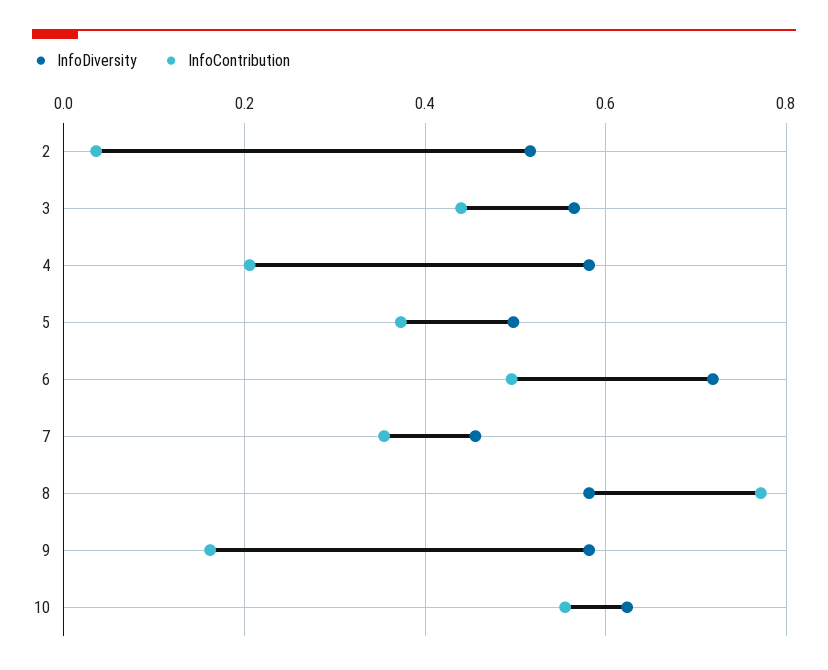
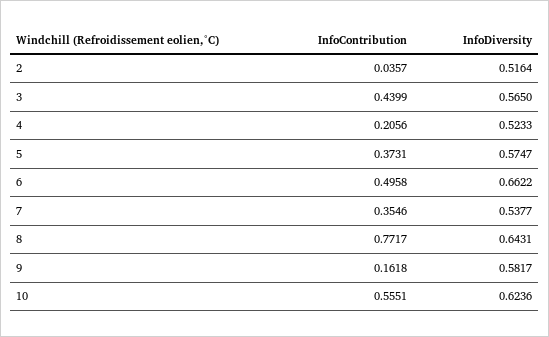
  {
    "InfoDiversity": {
      "2": 0.5164,
      "3": 0.565,
-     "4": 0.58,
+     "4": 0.5233,
-     "5": 0.5,
+     "5": 0.5747,
-     "6": 0.72,
+     "6": 0.6622,
-     "7": 0.46,
+     "7": 0.5377,
-     "8": 0.58,
+     "8": 0.6431,
      "9": 0.5817,
      "10": 0.6236
    },
    "InfoContribution": {
      "2": 0.0357,
      "3": 0.4399,
      "4": 0.2056,
      "5": 0.3731,
      "6": 0.4958,
      "7": 0.3546,
      "8": 0.7717,
      "9": 0.1618,
      "10": 0.5551
    }
  }

